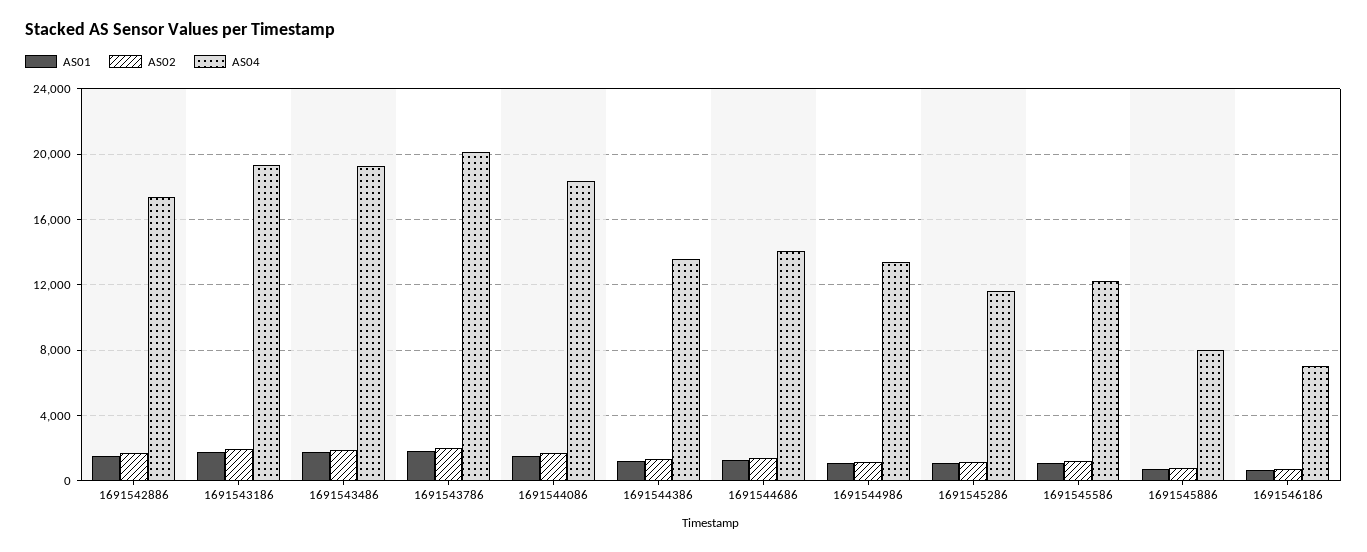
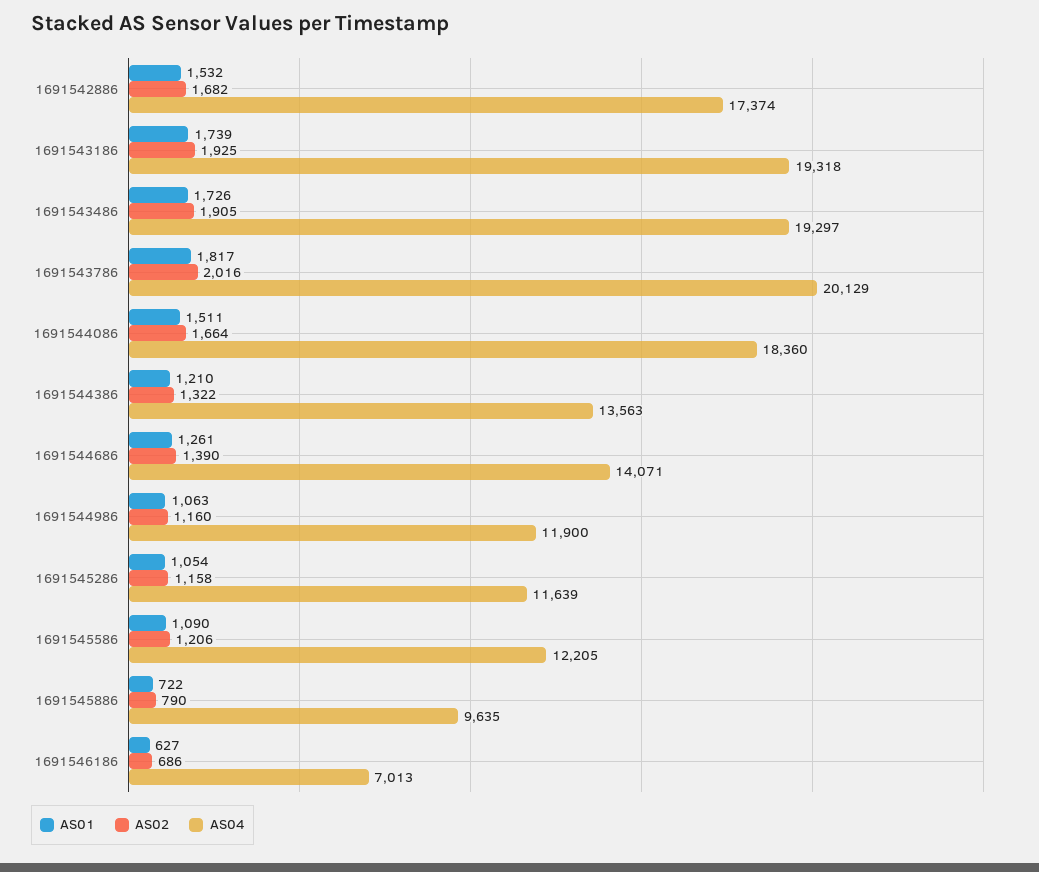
  {
    "AS01": {
      "1691542886": 1532,
      "1691543186": 1739,
      "1691543486": 1726,
      "1691543786": 1817,
      "1691544086": 1511,
      "1691544386": 1210,
      "1691544686": 1261,
      "1691544986": 1063,
      "1691545286": 1054,
      "1691545586": 1090,
      "1691545886": 722,
      "1691546186": 627
    },
    "AS02": {
      "1691542886": 1682,
      "1691543186": 1925,
      "1691543486": 1905,
      "1691543786": 2016,
      "1691544086": 1664,
      "1691544386": 1322,
      "1691544686": 1390,
      "1691544986": 1160,
      "1691545286": 1158,
      "1691545586": 1206,
      "1691545886": 790,
      "1691546186": 686
    },
    "AS04": {
      "1691542886": 17374,
      "1691543186": 19318,
      "1691543486": 19297,
      "1691543786": 20129,
      "1691544086": 18360,
      "1691544386": 13563,
      "1691544686": 14071,
-     "1691544986": 13500,
+     "1691544986": 11900,
      "1691545286": 11639,
      "1691545586": 12205,
-     "1691545886": 8000,
+     "1691545886": 9635,
      "1691546186": 7013
    }
  }

